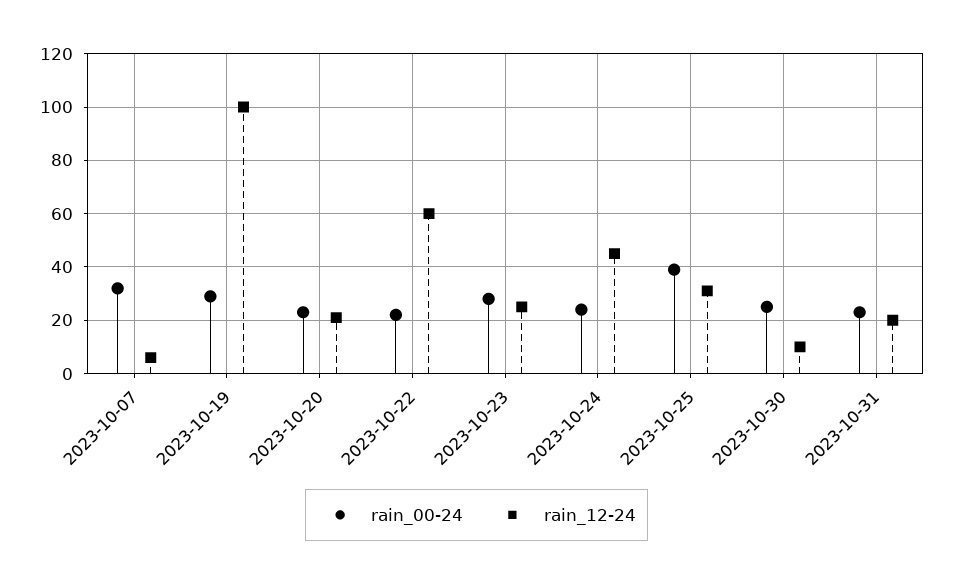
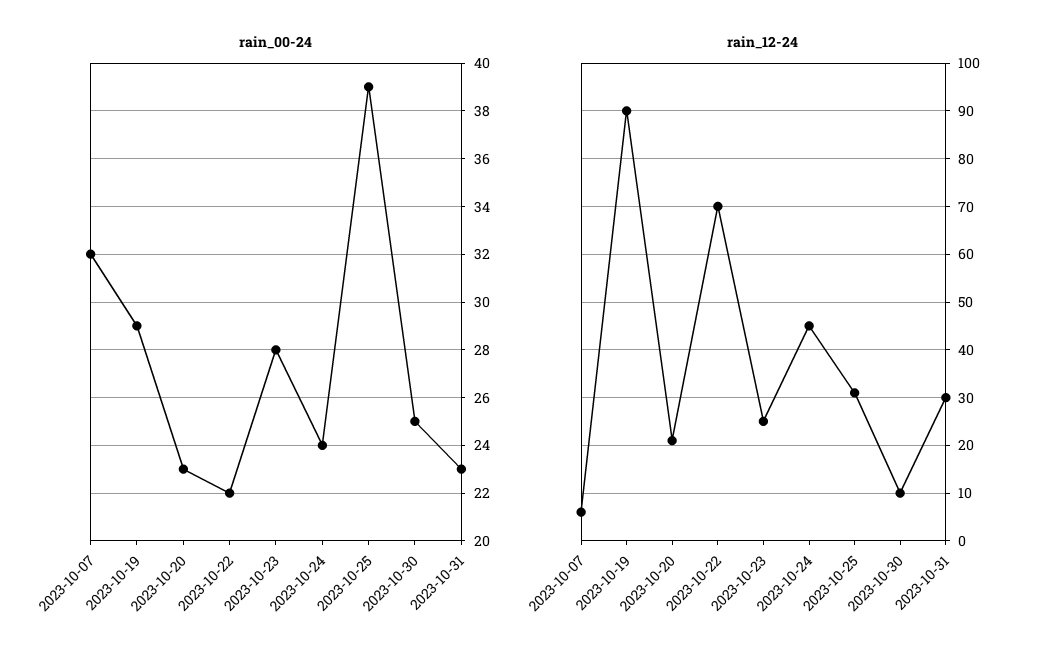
  {
    "rain_00-24": {
      "2023-10-07": 32,
      "2023-10-19": 29,
      "2023-10-20": 23,
      "2023-10-22": 22,
      "2023-10-23": 28,
      "2023-10-24": 24,
      "2023-10-25": 39,
      "2023-10-30": 25,
      "2023-10-31": 23
    },
    "rain_12-24": {
      "2023-10-07": 5,
-     "2023-10-19": 100,
+     "2023-10-19": 90,
      "2023-10-20": 20,
-     "2023-10-22": 60,
+     "2023-10-22": 70,
      "2023-10-23": 25,
      "2023-10-24": 45,
      "2023-10-25": 30,
      "2023-10-30": 10,
-     "2023-10-31": 20
+     "2023-10-31": 30
    }
  }

